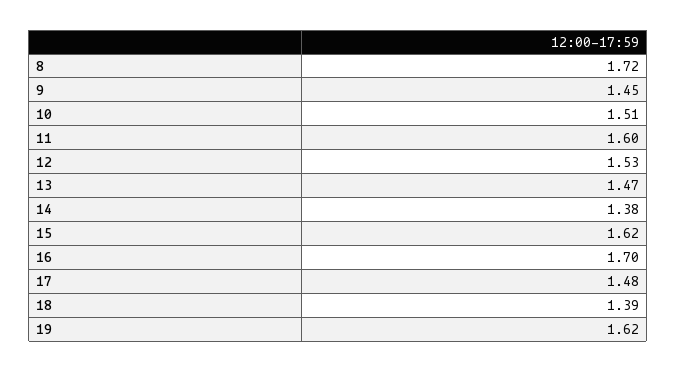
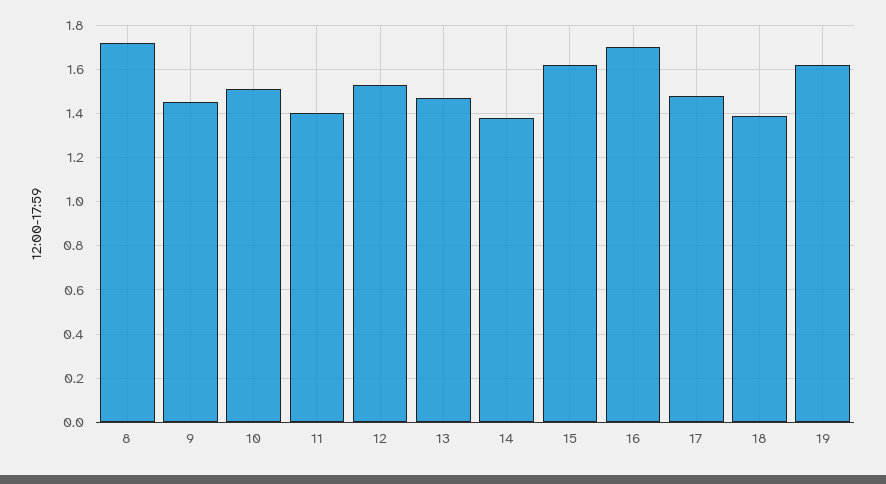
  {
    "8": 1.72,
    "9": 1.45,
    "10": 1.51,
-   "11": 1.6,
+   "11": 1.4,
    "12": 1.53,
    "13": 1.47,
    "14": 1.38,
    "15": 1.62,
    "16": 1.7,
    "17": 1.48,
    "18": 1.39,
    "19": 1.62
  }

